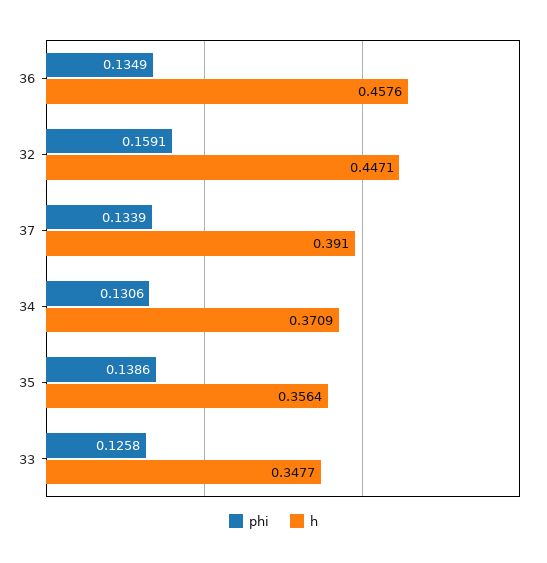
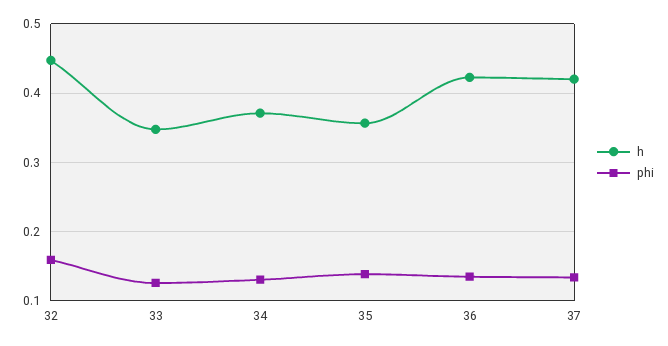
  {
    "phi": {
      "36": 0.1349,
      "32": 0.1591,
      "37": 0.1339,
      "34": 0.1306,
      "35": 0.1386,
      "33": 0.1258
    },
    "h": {
-     "36": 0.4576,
+     "36": 0.42,
      "32": 0.4471,
-     "37": 0.391,
+     "37": 0.42,
      "34": 0.3709,
      "35": 0.3564,
      "33": 0.3477
    }
  }

